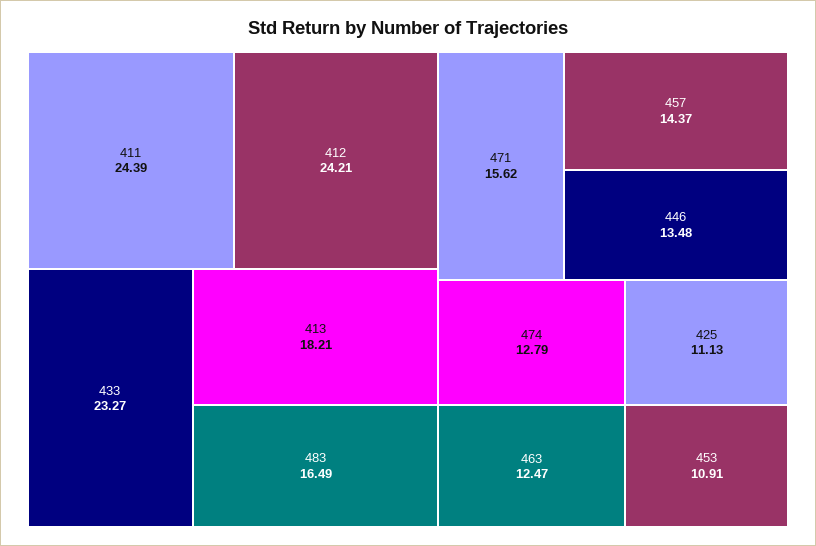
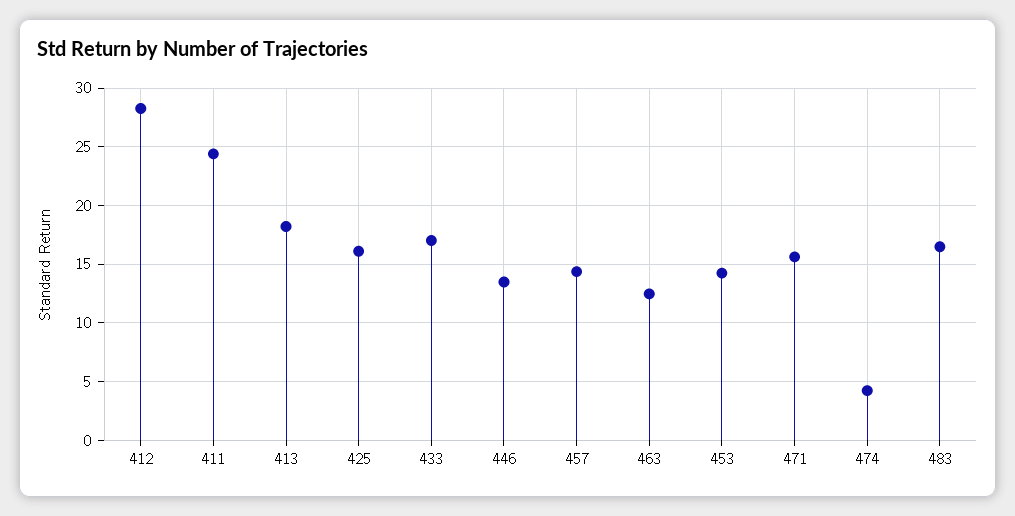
  {
    "411": 24.39,
-   "412": 24.21,
+   "412": 28,
-   "433": 23.27,
+   "433": 17,
    "413": 18.21,
    "483": 16.49,
    "471": 15.62,
    "457": 14.37,
    "446": 13.48,
-   "474": 12.79,
+   "474": 4,
    "463": 12.47,
-   "425": 11.13,
+   "425": 16,
-   "453": 10.91
+   "453": 14
  }

